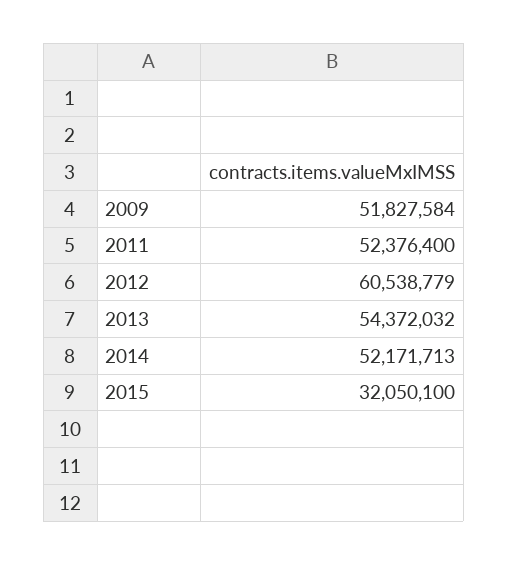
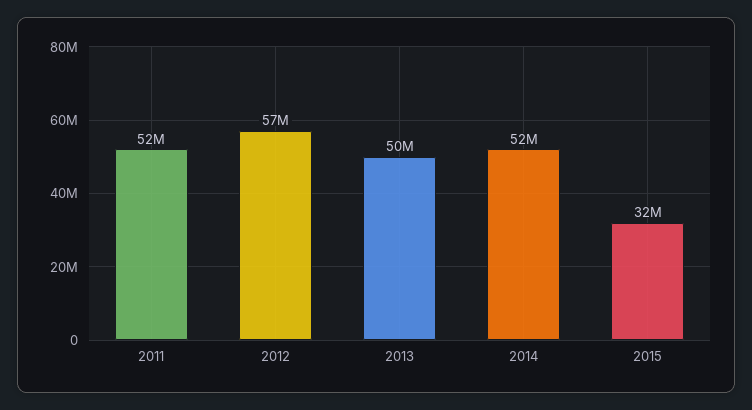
  {
-   "2009": 51827584,
    "2011": 52376400,
-   "2012": 60538779,
+   "2012": 57000000,
-   "2013": 54372032,
+   "2013": 50000000,
    "2014": 52171713,
    "2015": 32050100
  }

